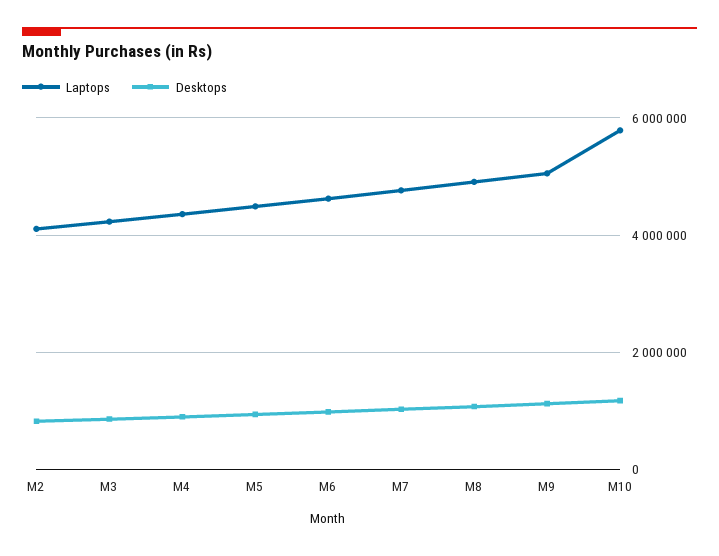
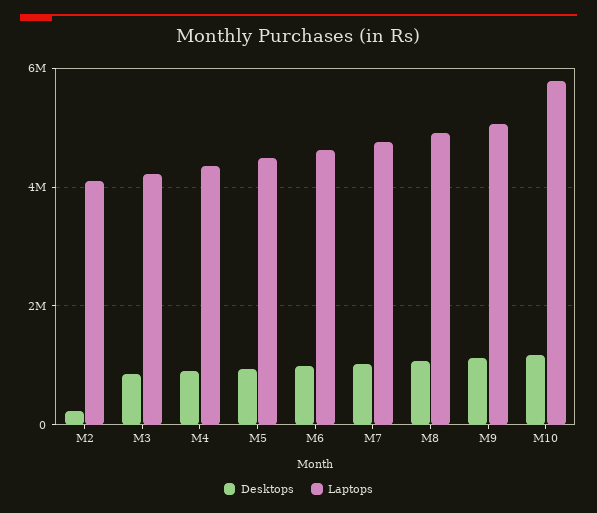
  {
    "Laptops": {
      "M2": 4200000,
      "M3": 4200000,
      "M4": 4400000,
      "M5": 4400000,
      "M6": 4600000,
      "M7": 4800000,
      "M8": 5000000,
      "M9": 5000000,
      "M10": 5800000
    },
    "Desktops": {
-     "M2": 800000,
+     "M2": 200000,
      "M3": 800000,
      "M4": 800000,
      "M5": 1000000,
      "M6": 1000000,
      "M7": 1000000,
      "M8": 1000000,
      "M9": 1200000,
      "M10": 1200000
    }
  }

